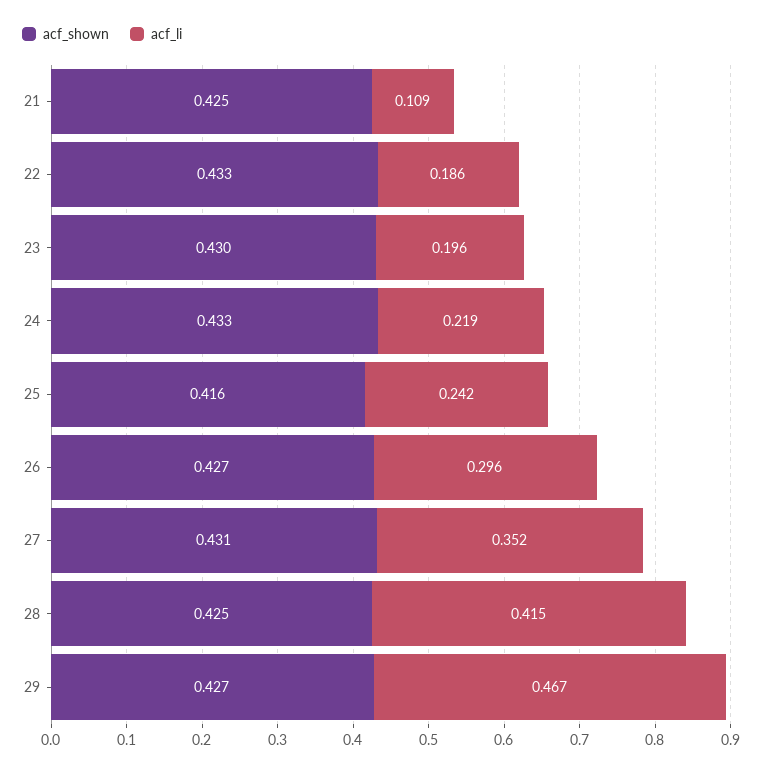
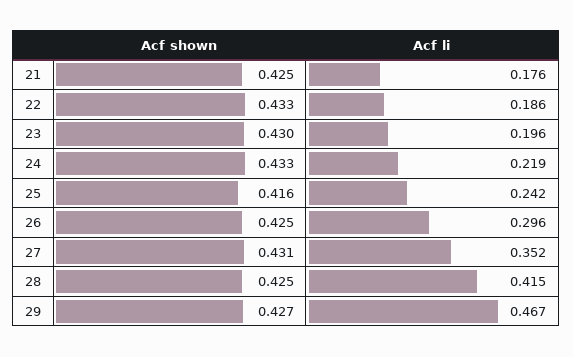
  {
    "acf_shown": {
      "21": 0.425,
      "22": 0.433,
      "23": 0.43,
      "24": 0.433,
      "25": 0.416,
-     "26": 0.427,
+     "26": 0.425,
      "27": 0.431,
      "28": 0.425,
      "29": 0.427
    },
    "acf_li": {
-     "21": 0.109,
+     "21": 0.176,
      "22": 0.186,
      "23": 0.196,
      "24": 0.219,
      "25": 0.242,
      "26": 0.296,
      "27": 0.352,
      "28": 0.415,
      "29": 0.467
    }
  }

